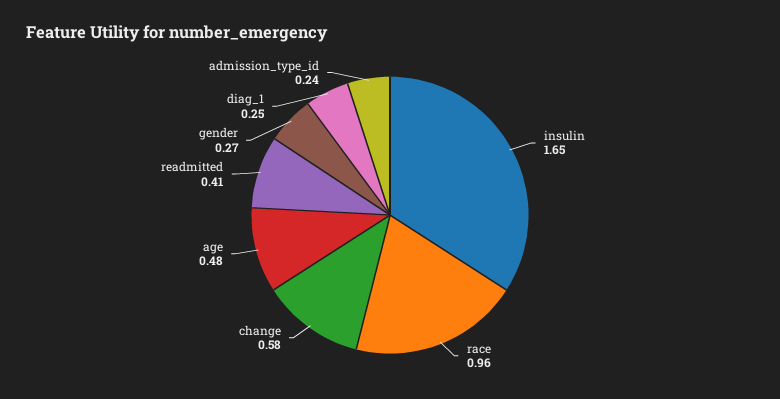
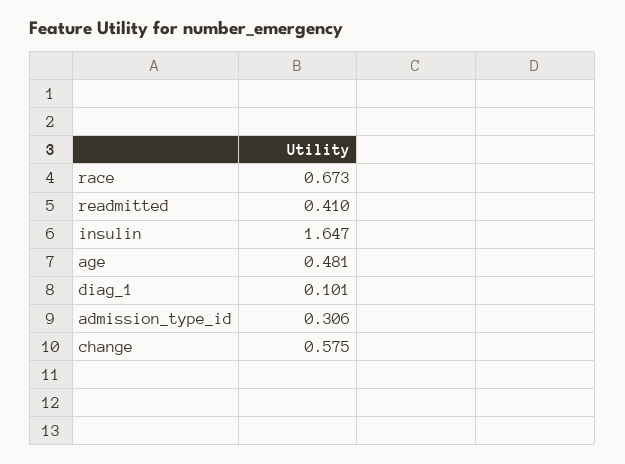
  {
    "insulin": 1.647,
-   "race": 0.96,
+   "race": 0.673,
    "change": 0.575,
    "age": 0.481,
    "readmitted": 0.41,
-   "gender": 0.27,
-   "diag_1": 0.25,
+   "diag_1": 0.101,
-   "admission_type_id": 0.24
+   "admission_type_id": 0.306
  }

